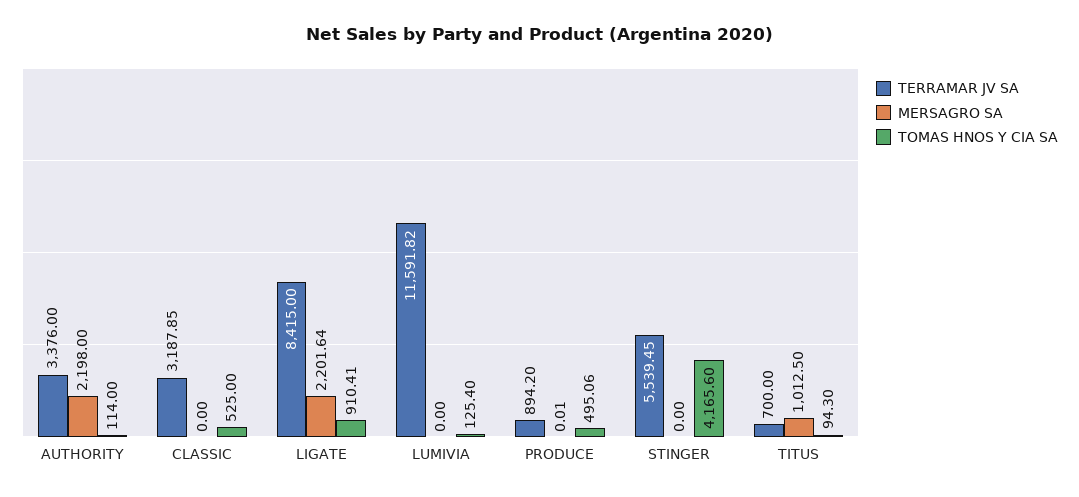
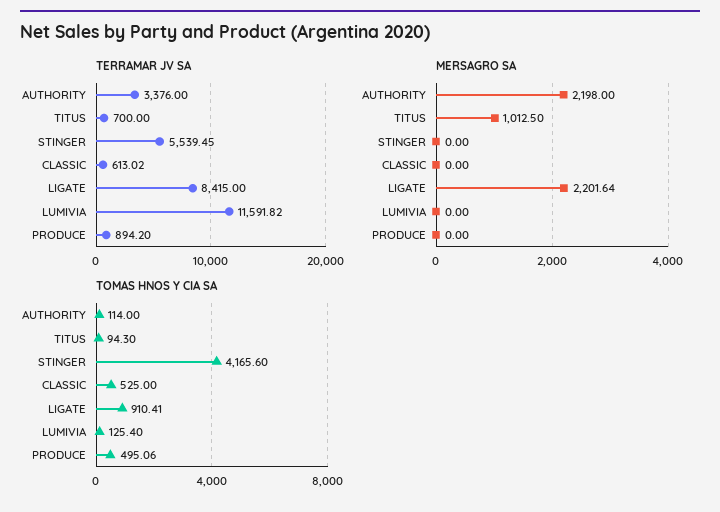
  {
    "TERRAMAR JV SA": {
      "AUTHORITY": 3376,
-     "CLASSIC": 3187.85,
+     "CLASSIC": 613.02,
      "LIGATE": 8415,
      "LUMIVIA": 11591.82,
      "PRODUCE": 894.2,
      "STINGER": 5539.45,
      "TITUS": 700
    },
    "MERSAGRO SA": {
      "AUTHORITY": 2198,
      "CLASSIC": 0,
      "LIGATE": 2201.64,
      "LUMIVIA": 0,
-     "PRODUCE": 0.01,
+     "PRODUCE": 0,
      "STINGER": 0,
      "TITUS": 1012.5
    },
    "TOMAS HNOS Y CIA SA": {
      "AUTHORITY": 114,
      "CLASSIC": 525,
      "LIGATE": 910.41,
      "LUMIVIA": 125.4,
      "PRODUCE": 495.06,
      "STINGER": 4165.6,
      "TITUS": 94.3
    }
  }

